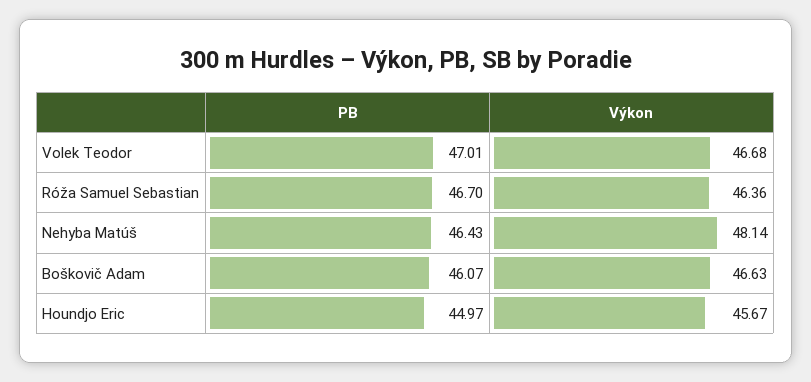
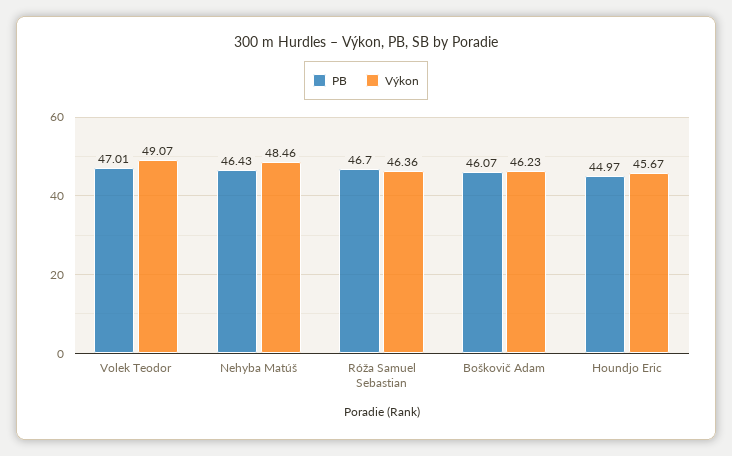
  {
    "PB": {
      "Volek Teodor": 47.01,
      "Róža Samuel Sebastian": 46.7,
      "Nehyba Matúš": 46.43,
      "Boškovič Adam": 46.07,
      "Houndjo Eric": 44.97
    },
    "Výkon": {
-     "Volek Teodor": 46.68,
+     "Volek Teodor": 49.07,
      "Róža Samuel Sebastian": 46.36,
-     "Nehyba Matúš": 48.14,
+     "Nehyba Matúš": 48.46,
-     "Boškovič Adam": 46.63,
+     "Boškovič Adam": 46.23,
      "Houndjo Eric": 45.67
    }
  }

